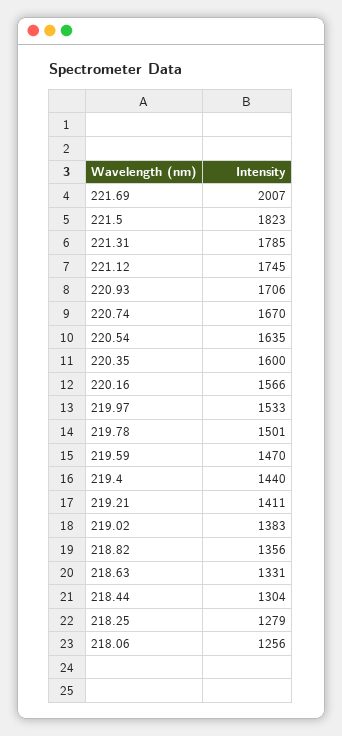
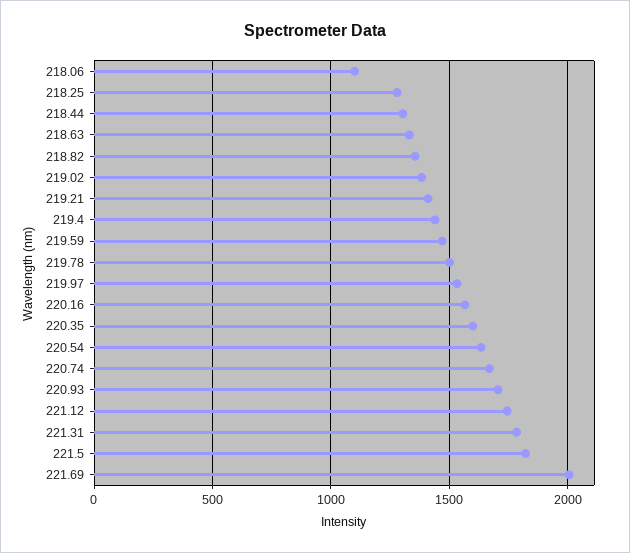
  {
    "221.69": 2007,
    "221.5": 1823,
    "221.31": 1785,
    "221.12": 1745,
    "220.93": 1706,
    "220.74": 1670,
    "220.54": 1635,
    "220.35": 1600,
    "220.16": 1566,
    "219.97": 1533,
    "219.78": 1501,
    "219.59": 1470,
    "219.4": 1440,
    "219.21": 1411,
    "219.02": 1383,
    "218.82": 1356,
    "218.63": 1331,
    "218.44": 1304,
    "218.25": 1279,
-   "218.06": 1256
+   "218.06": 1100
  }

